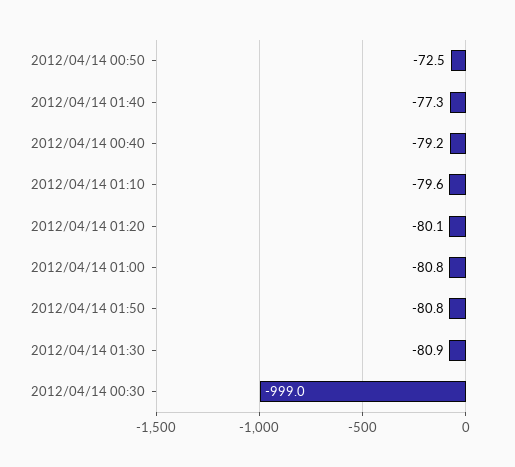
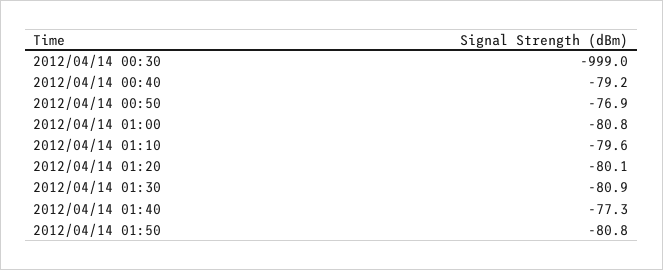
  {
-   "2012/04/14 00:50": -72.5,
+   "2012/04/14 00:50": -76.9,
    "2012/04/14 01:40": -77.3,
    "2012/04/14 00:40": -79.2,
    "2012/04/14 01:10": -79.6,
    "2012/04/14 01:20": -80.1,
    "2012/04/14 01:00": -80.8,
    "2012/04/14 01:50": -80.8,
    "2012/04/14 01:30": -80.9,
    "2012/04/14 00:30": -999
  }

